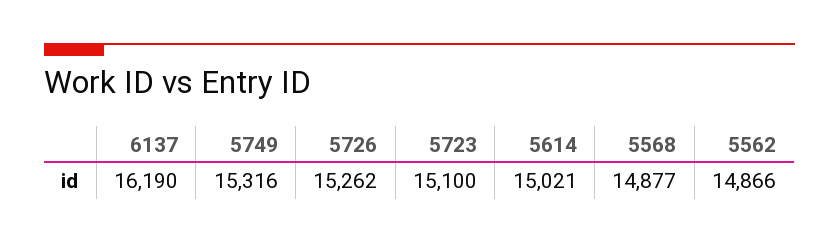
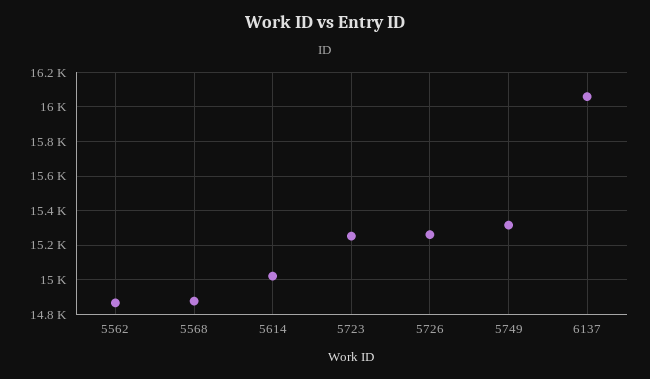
  {
-   "6137": 16190,
+   "6137": 16050,
    "5749": 15316,
    "5726": 15262,
-   "5723": 15100,
+   "5723": 15250,
    "5614": 15021,
    "5568": 14877,
    "5562": 14866
  }

